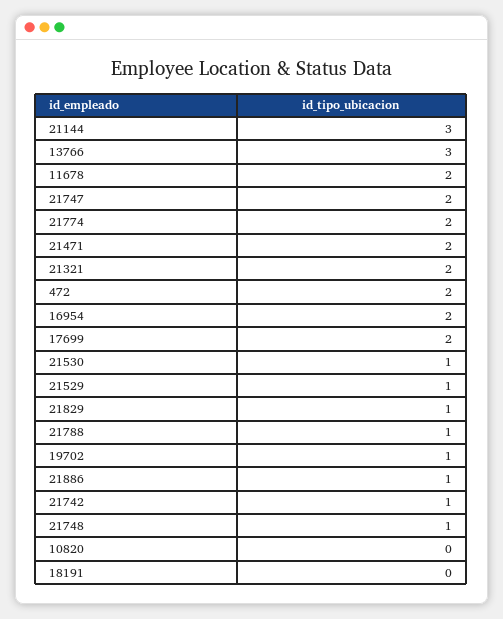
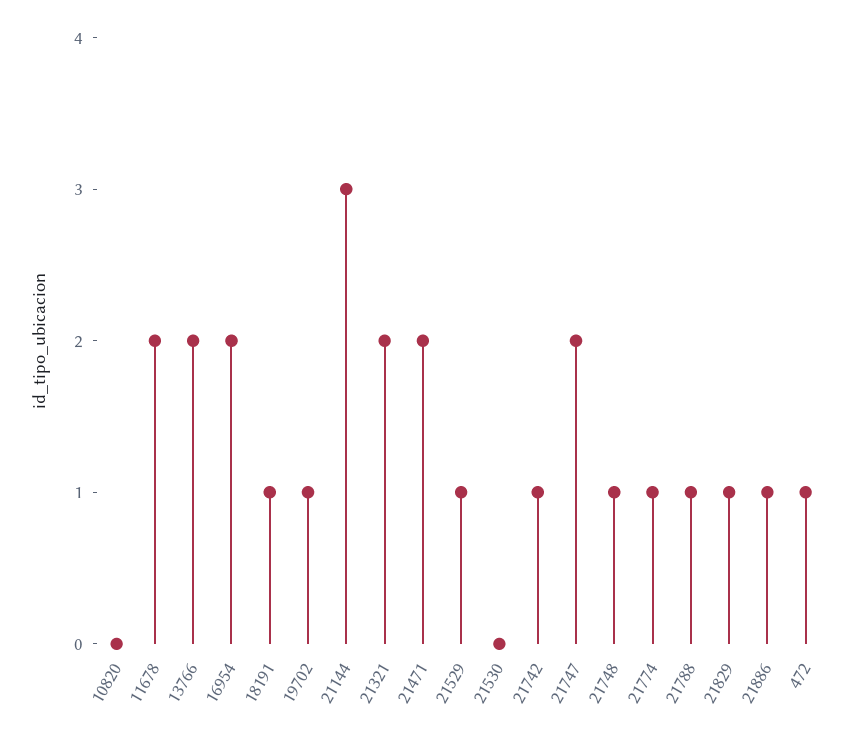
  {
    "21144": 3,
-   "13766": 3,
+   "13766": 2,
    "11678": 2,
    "21747": 2,
-   "21774": 2,
+   "21774": 1,
    "21471": 2,
    "21321": 2,
-   "472": 2,
+   "472": 1,
    "16954": 2,
-   "17699": 2,
-   "21530": 1,
+   "21530": 0,
    "21529": 1,
    "21829": 1,
    "21788": 1,
    "19702": 1,
    "21886": 1,
    "21742": 1,
    "21748": 1,
    "10820": 0,
-   "18191": 0
+   "18191": 1
  }

